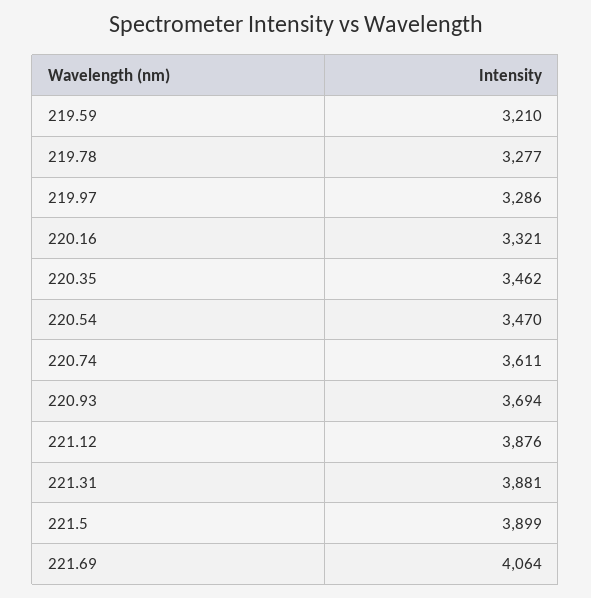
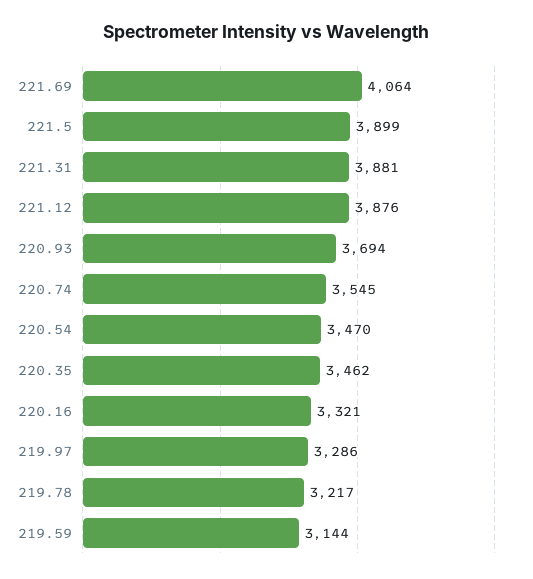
  {
-   "219.59": 3210,
+   "219.59": 3144,
-   "219.78": 3277,
+   "219.78": 3217,
    "219.97": 3286,
    "220.16": 3321,
    "220.35": 3462,
    "220.54": 3470,
-   "220.74": 3611,
+   "220.74": 3545,
    "220.93": 3694,
    "221.12": 3876,
    "221.31": 3881,
    "221.5": 3899,
    "221.69": 4064
  }

